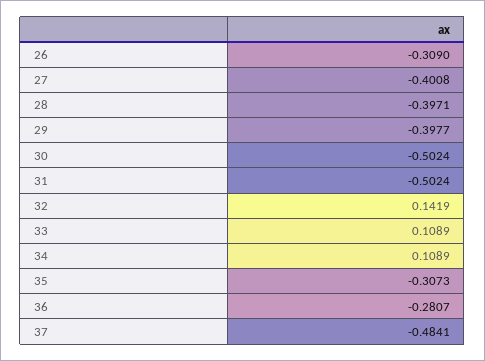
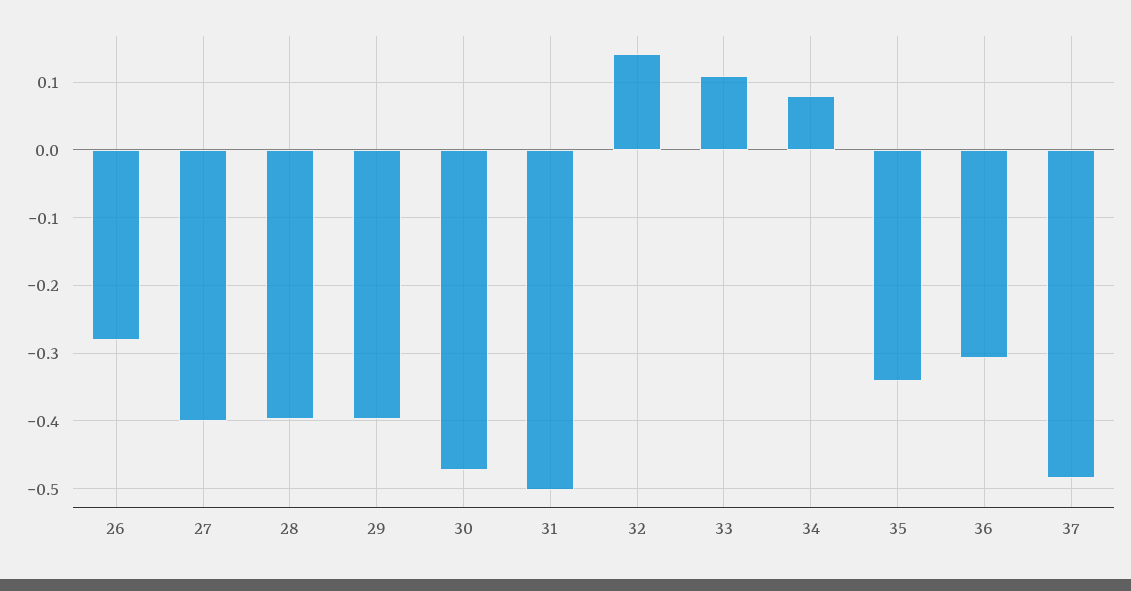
  {
-   "26": -0.309,
+   "26": -0.28,
    "27": -0.4008,
    "28": -0.3971,
    "29": -0.3977,
-   "30": -0.5024,
+   "30": -0.47,
    "31": -0.5024,
    "32": 0.1419,
    "33": 0.1089,
-   "34": 0.1089,
+   "34": 0.08,
-   "35": -0.3073,
+   "35": -0.34,
-   "36": -0.2807,
+   "36": -0.31,
    "37": -0.4841
  }

